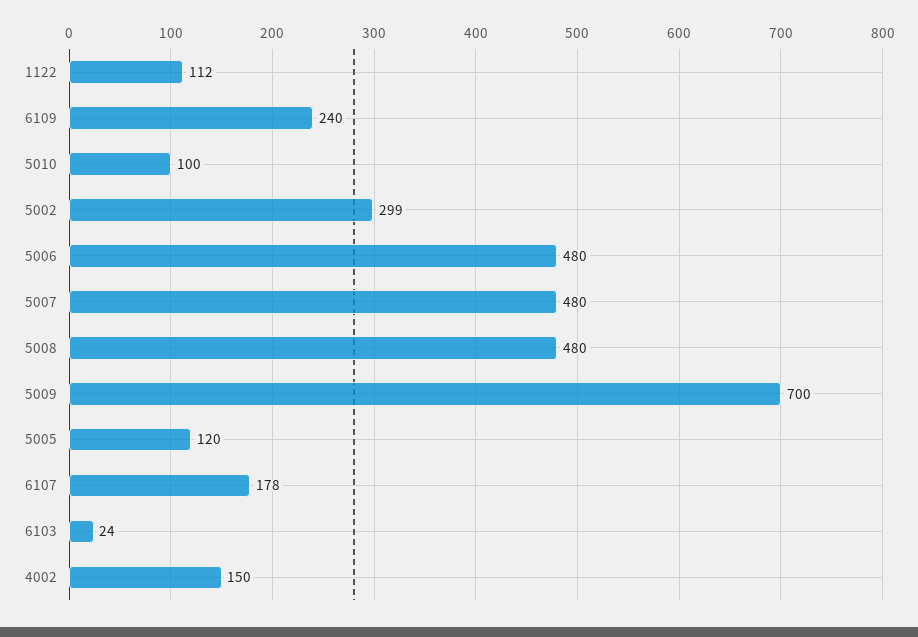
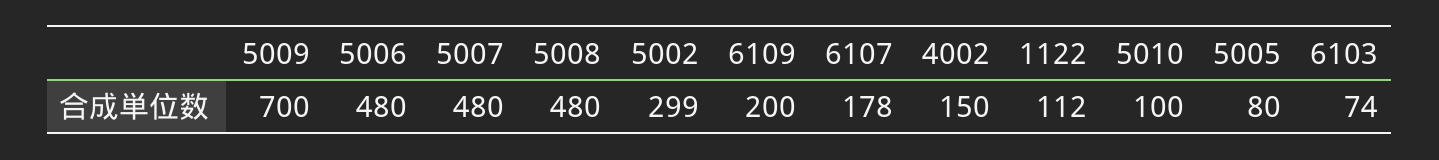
  {
    "1122": 112,
-   "6109": 240,
+   "6109": 200,
    "5010": 100,
    "5002": 299,
    "5006": 480,
    "5007": 480,
    "5008": 480,
    "5009": 700,
-   "5005": 120,
+   "5005": 80,
    "6107": 178,
-   "6103": 24,
+   "6103": 74,
    "4002": 150
  }

